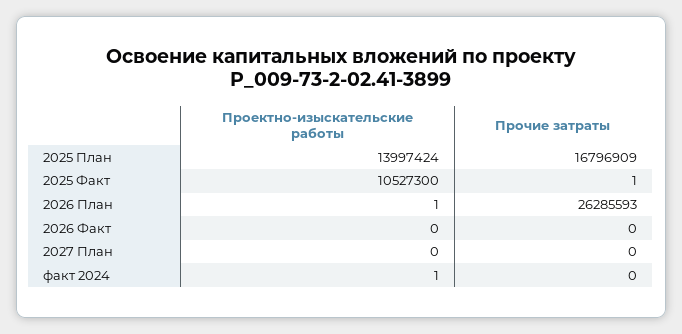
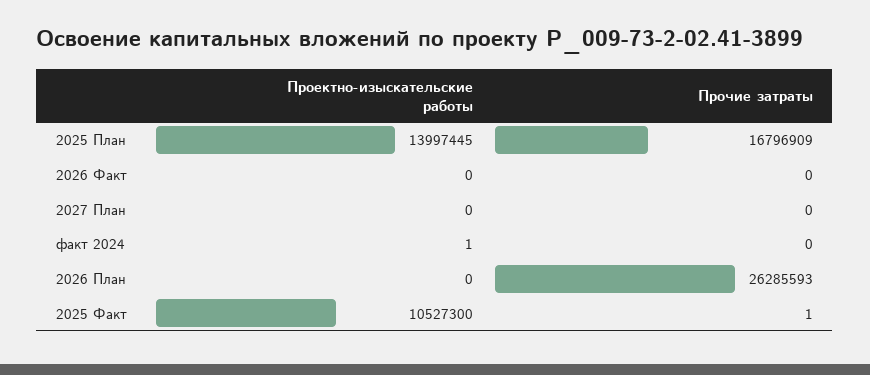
  {
    "Проектно-изыскательские работы": {
-     "2025 План": 13997424,
+     "2025 План": 13997445,
      "2025 Факт": 10527300,
-     "2026 План": 1,
+     "2026 План": 0,
      "2026 Факт": 0,
      "2027 План": 0,
      "факт 2024": 1
    },
    "Прочие затраты": {
      "2025 План": 16796909,
      "2025 Факт": 1,
      "2026 План": 26285593,
      "2026 Факт": 0,
      "2027 План": 0,
      "факт 2024": 0
    }
  }

